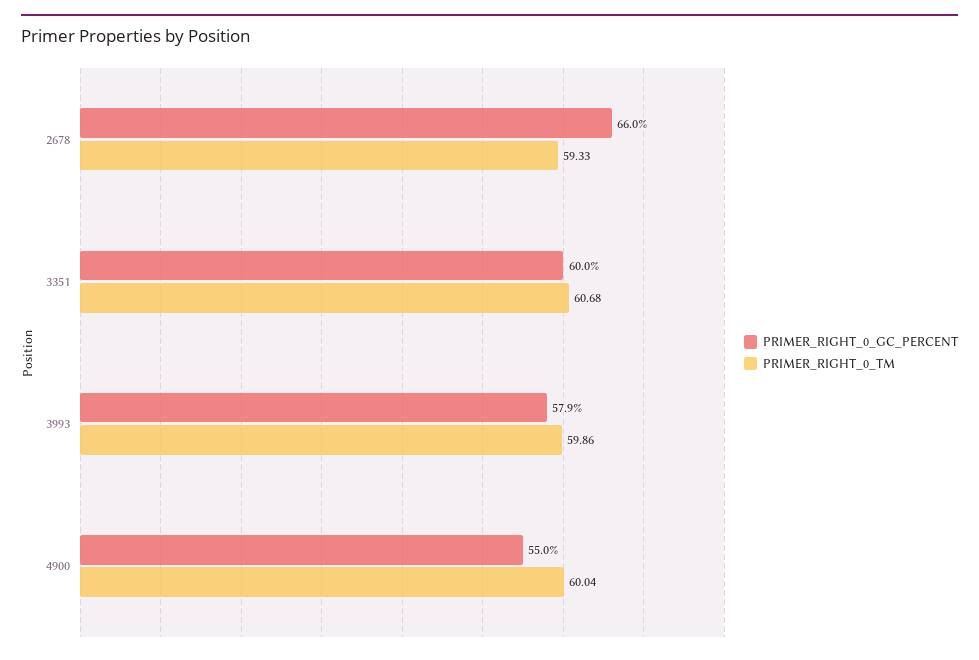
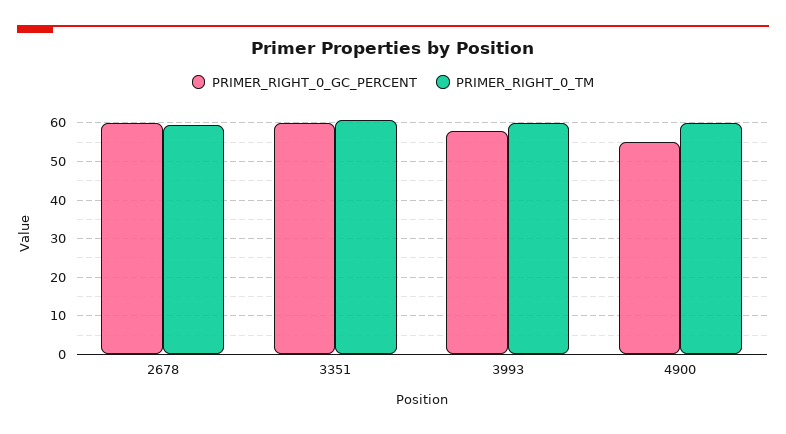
  {
    "PRIMER_RIGHT_0_GC_PERCENT": {
-     "2678": 66,
+     "2678": 60,
      "3351": 60,
      "3993": 57.9,
      "4900": 55
    },
    "PRIMER_RIGHT_0_TM": {
      "2678": 59.33,
      "3351": 60.68,
      "3993": 59.86,
      "4900": 60.04
    }
  }

